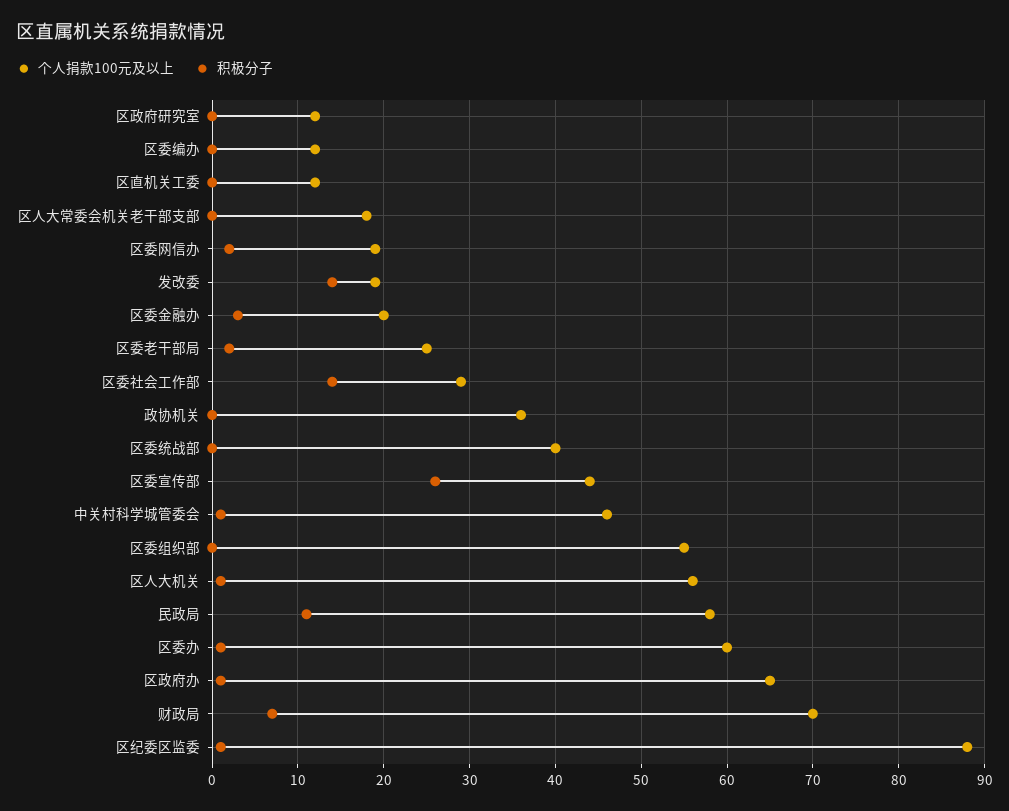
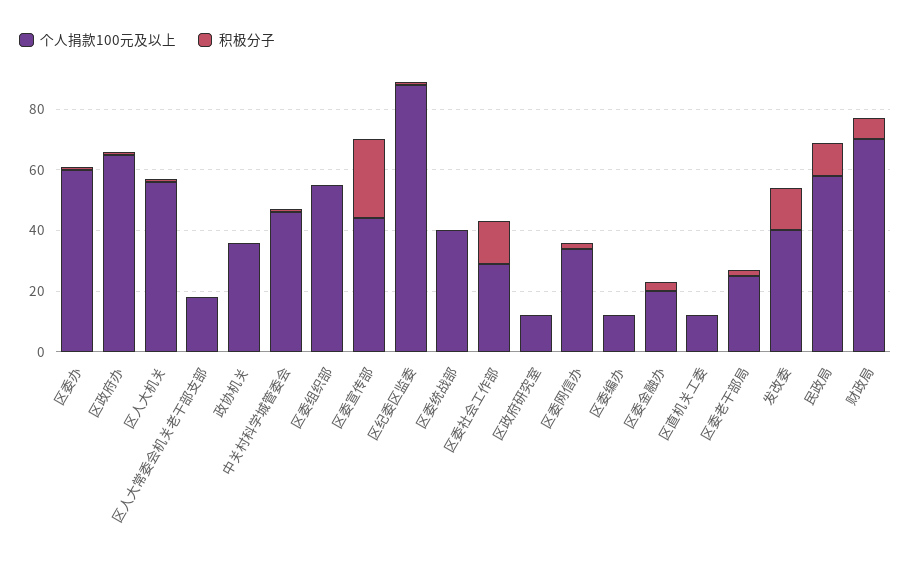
  {
    "个人捐款100元及以上": {
      "区政府研究室": 12,
      "区委编办": 12,
      "区直机关工委": 12,
      "区人大常委会机关老干部支部": 18,
-     "区委网信办": 19,
+     "区委网信办": 35,
-     "发改委": 19,
+     "发改委": 40,
      "区委金融办": 20,
      "区委老干部局": 25,
      "区委社会工作部": 29,
      "政协机关": 36,
      "区委统战部": 40,
      "区委宣传部": 44,
      "中关村科学城管委会": 46,
      "区委组织部": 55,
      "区人大机关": 56,
      "民政局": 58,
      "区委办": 60,
      "区政府办": 65,
      "财政局": 70,
      "区纪委区监委": 88
    },
    "积极分子": {
      "区政府研究室": 0,
      "区委编办": 0,
      "区直机关工委": 0,
      "区人大常委会机关老干部支部": 0,
      "区委网信办": 2,
      "发改委": 14,
      "区委金融办": 3,
      "区委老干部局": 2,
      "区委社会工作部": 14,
      "政协机关": 0,
      "区委统战部": 0,
      "区委宣传部": 26,
      "中关村科学城管委会": 1,
      "区委组织部": 0,
      "区人大机关": 1,
      "民政局": 11,
      "区委办": 1,
      "区政府办": 1,
      "财政局": 7,
      "区纪委区监委": 1
    }
  }

